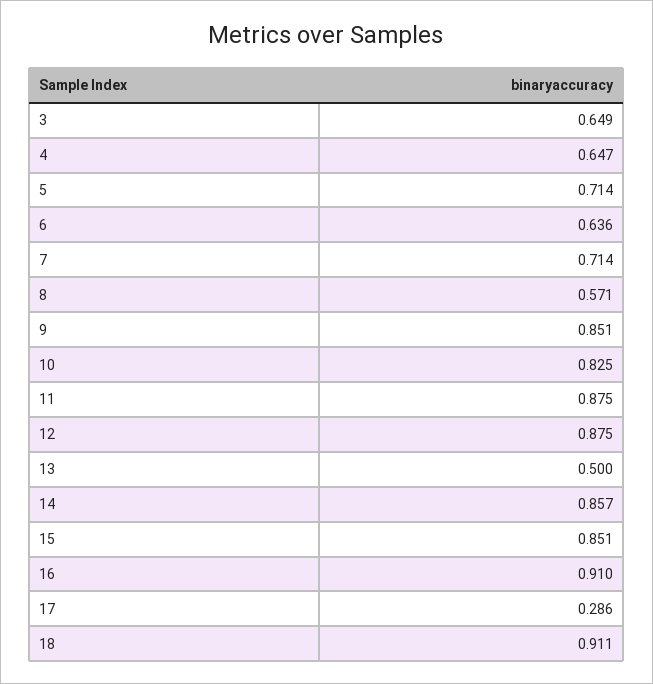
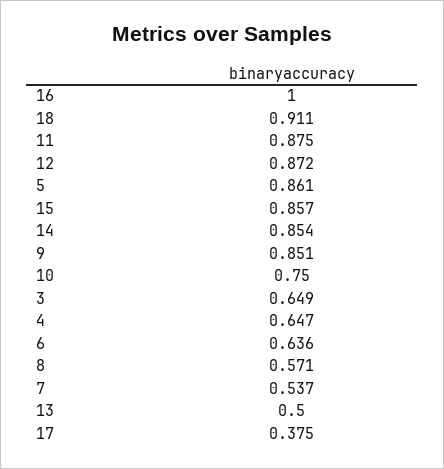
  {
    "3": 0.649,
    "4": 0.647,
-   "5": 0.714,
+   "5": 0.861,
    "6": 0.636,
-   "7": 0.714,
+   "7": 0.537,
    "8": 0.571,
    "9": 0.851,
-   "10": 0.825,
+   "10": 0.75,
    "11": 0.875,
-   "12": 0.875,
+   "12": 0.872,
    "13": 0.5,
-   "14": 0.857,
+   "14": 0.854,
-   "15": 0.851,
+   "15": 0.857,
-   "16": 0.91,
+   "16": 1,
-   "17": 0.286,
+   "17": 0.375,
    "18": 0.911
  }

